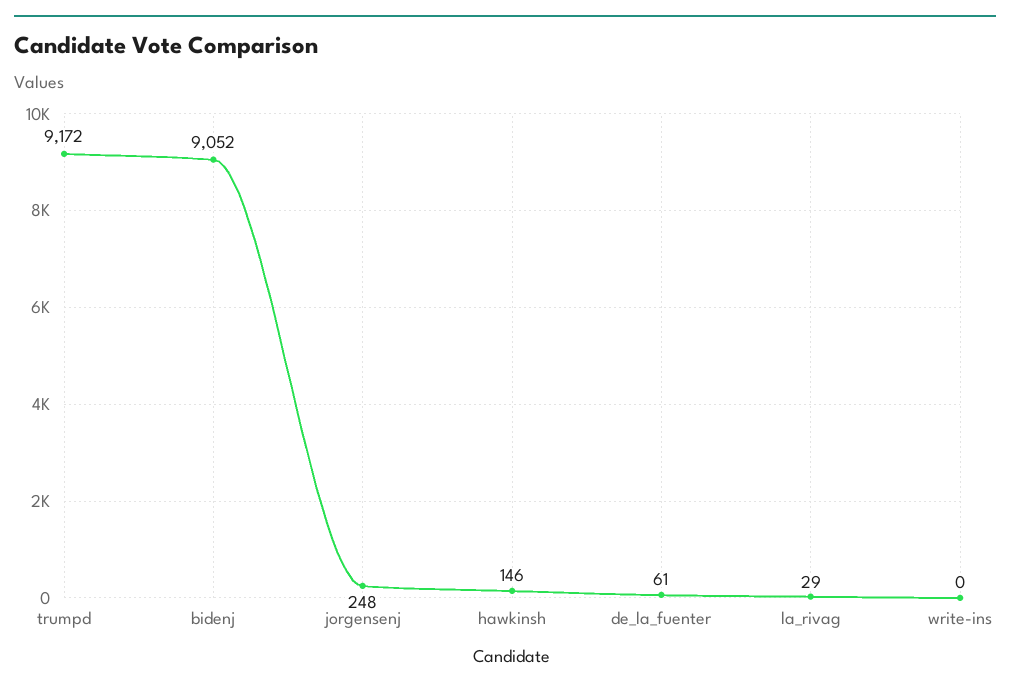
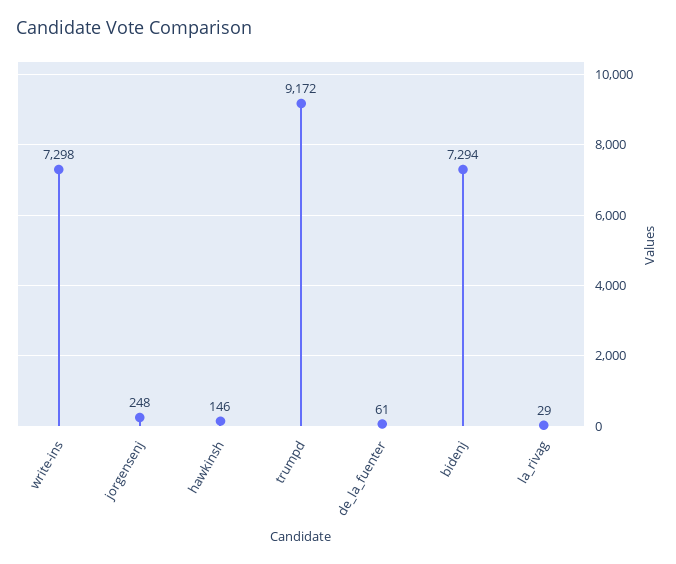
  {
    "trumpd": 9172,
-   "bidenj": 9052,
+   "bidenj": 7294,
    "jorgensenj": 248,
    "hawkinsh": 146,
    "de_la_fuenter": 61,
    "la_rivag": 29,
-   "write-ins": 0
+   "write-ins": 7298
  }

